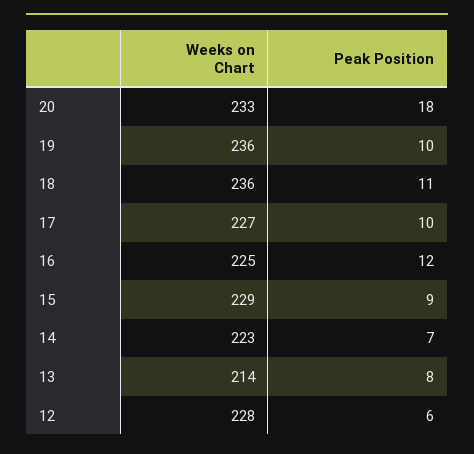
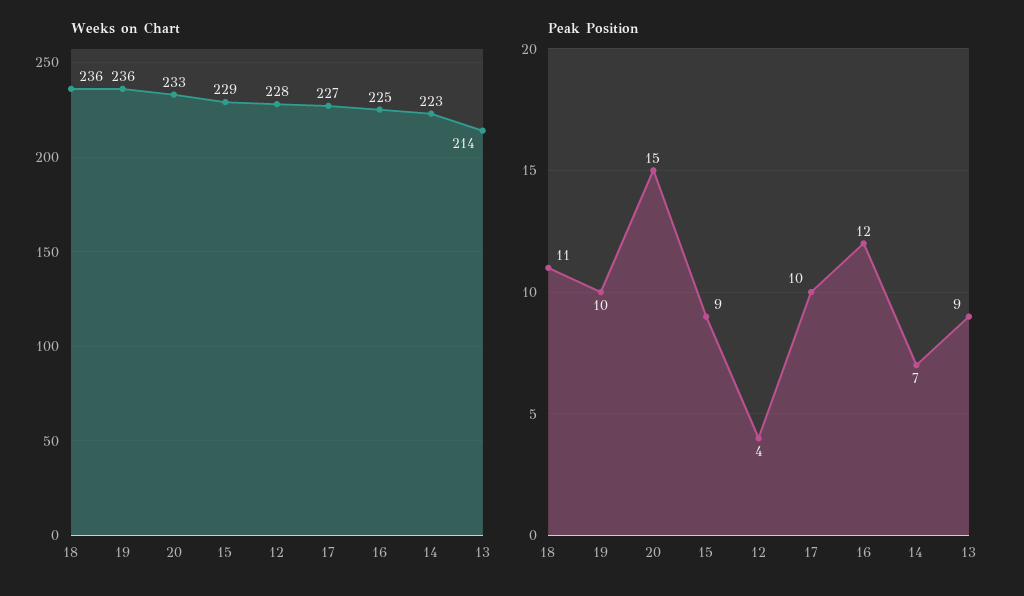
  {
    "Weeks on Chart": {
      "20": 233,
      "19": 236,
      "18": 236,
      "17": 227,
      "16": 225,
      "15": 229,
      "14": 223,
      "13": 214,
      "12": 228
    },
    "Peak Position": {
-     "20": 18,
+     "20": 15,
      "19": 10,
      "18": 11,
      "17": 10,
      "16": 12,
      "15": 9,
      "14": 7,
-     "13": 8,
+     "13": 9,
-     "12": 6
+     "12": 4
    }
  }

